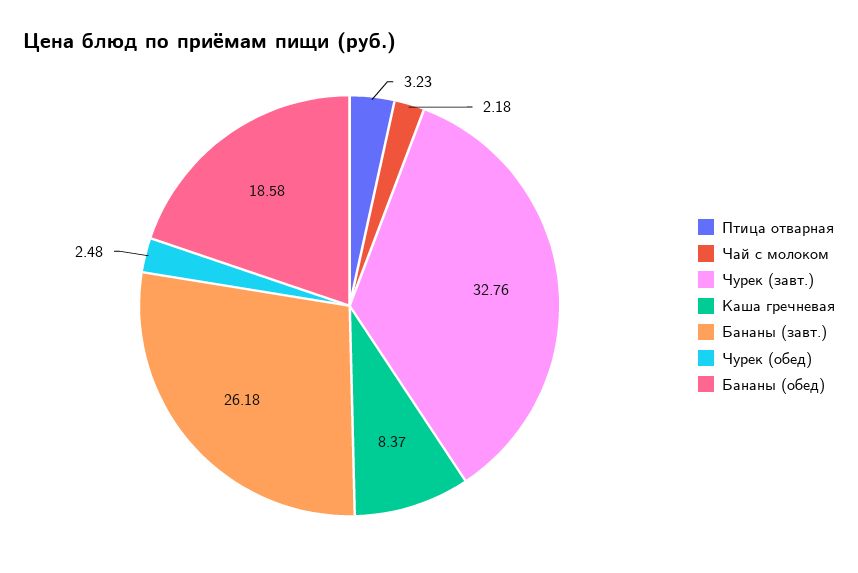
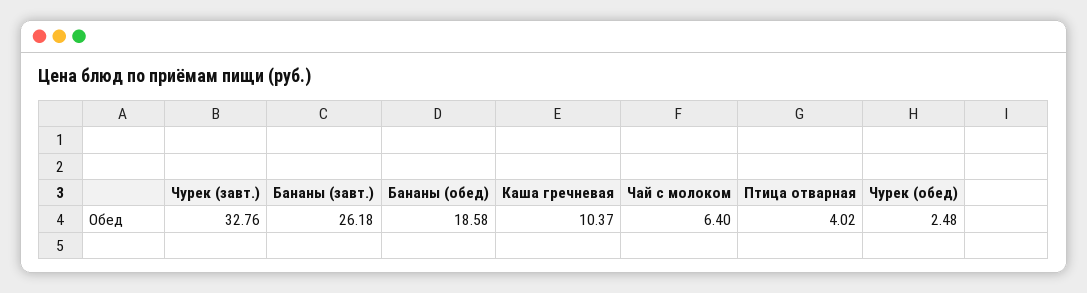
  {
-   "Птица отварная": 3.23,
+   "Птица отварная": 4.02,
-   "Чай с молоком": 2.18,
+   "Чай с молоком": 6.4,
    "Чурек (завт.)": 32.76,
-   "Каша гречневая": 8.37,
+   "Каша гречневая": 10.37,
    "Бананы (завт.)": 26.18,
    "Чурек (обед)": 2.48,
    "Бананы (обед)": 18.58
  }

